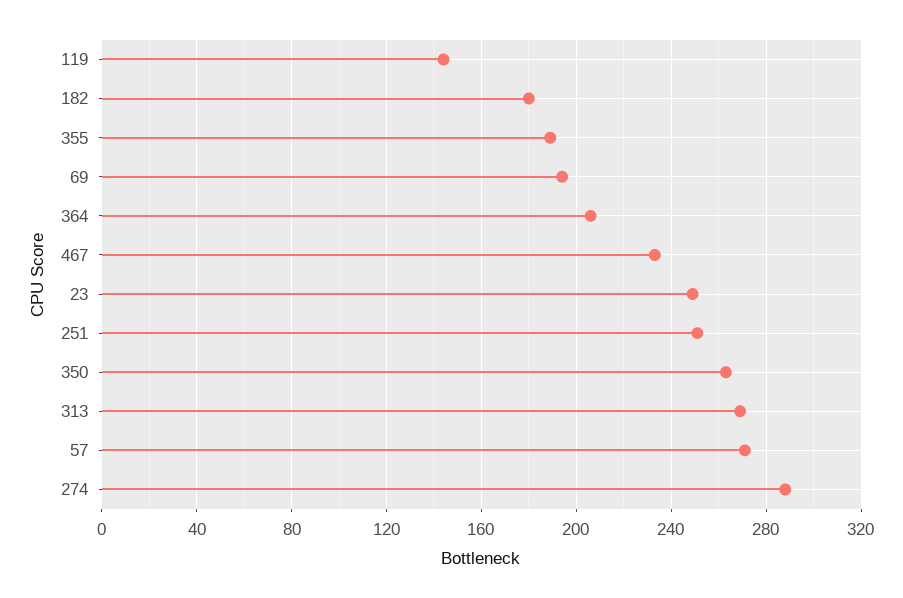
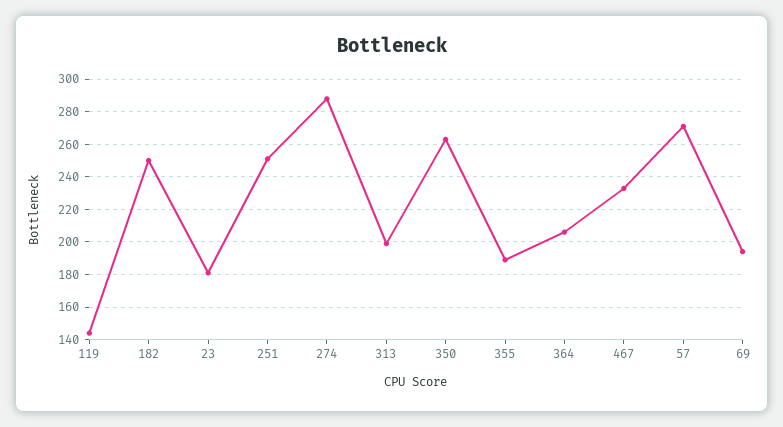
  {
    "119": 145,
-   "182": 180,
+   "182": 250,
    "355": 190,
    "69": 195,
    "364": 205,
    "467": 235,
-   "23": 250,
+   "23": 180,
    "251": 250,
    "350": 265,
-   "313": 270,
+   "313": 200,
    "57": 270,
    "274": 290
  }

